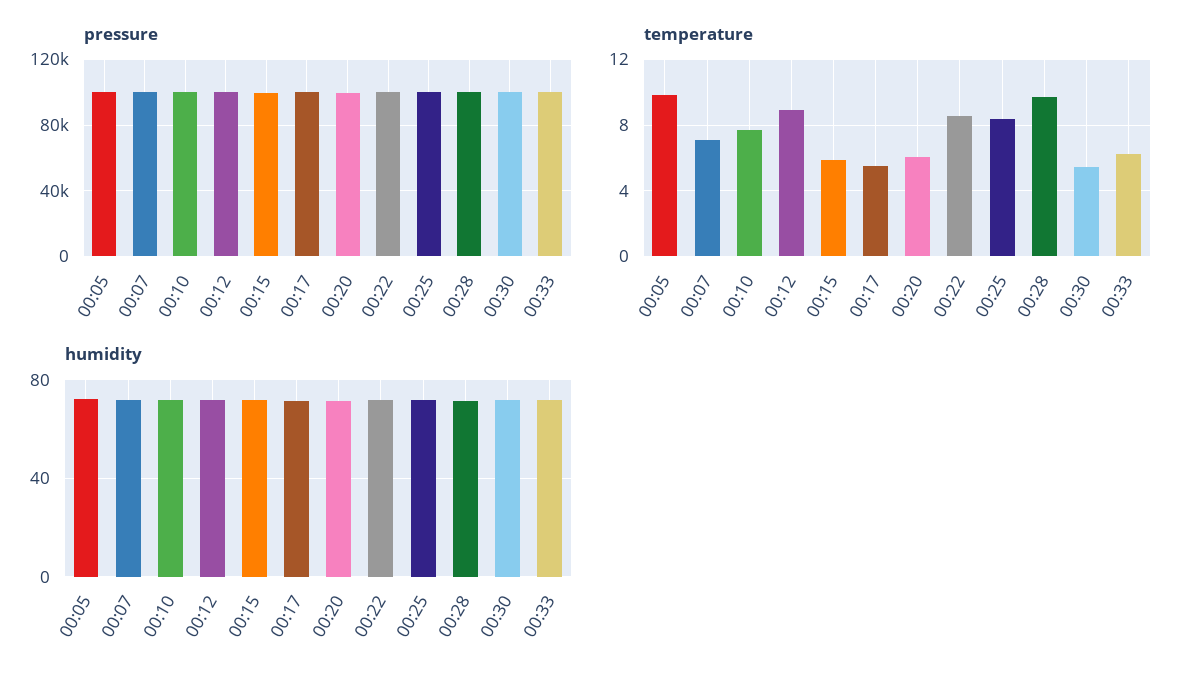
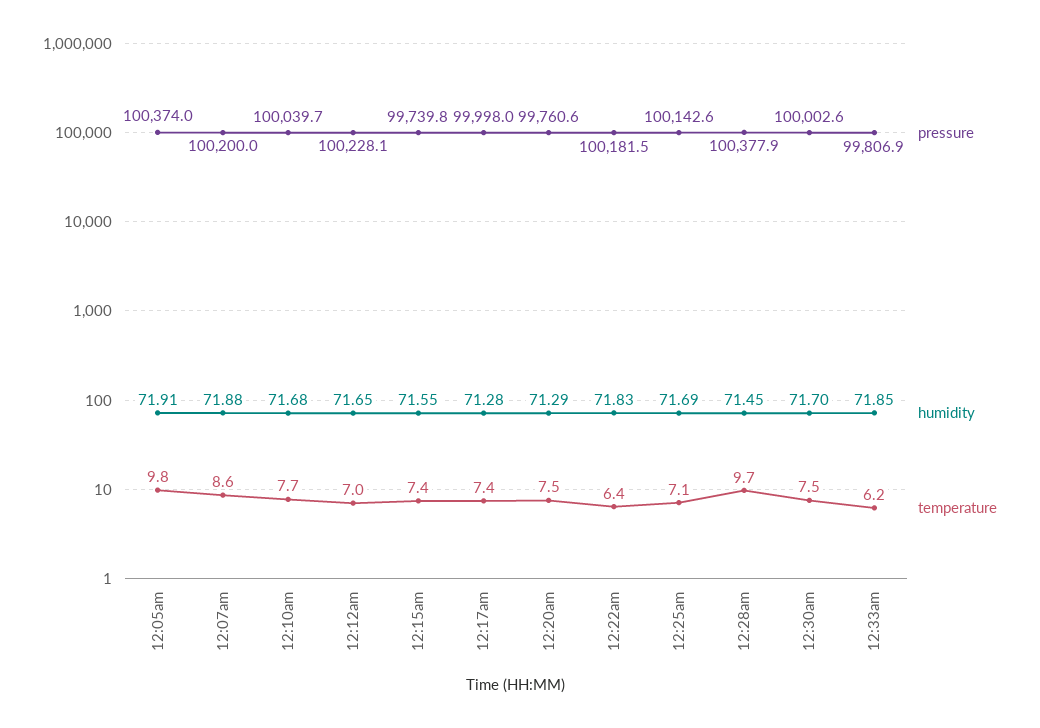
  {
    "pressure": {
      "00:05": 100374,
      "00:07": 100200,
      "00:10": 100039.7,
      "00:12": 100228.1,
      "00:15": 99739.8,
      "00:17": 99998,
      "00:20": 99760.6,
      "00:22": 100181.5,
      "00:25": 100142.6,
      "00:28": 100377.9,
      "00:30": 100002.6,
      "00:33": 99806.9
    },
    "temperature": {
      "00:05": 9.8,
-     "00:07": 7,
+     "00:07": 8.6,
      "00:10": 7.7,
-     "00:12": 9,
+     "00:12": 7,
-     "00:15": 6,
+     "00:15": 7.4,
-     "00:17": 5.5,
+     "00:17": 7.4,
-     "00:20": 6,
+     "00:20": 7.5,
-     "00:22": 8.5,
+     "00:22": 6.4,
-     "00:25": 8.5,
+     "00:25": 7.1,
      "00:28": 9.7,
-     "00:30": 5.5,
+     "00:30": 7.5,
      "00:33": 6.2
    },
    "humidity": {
      "00:05": 71.91,
      "00:07": 71.88,
      "00:10": 71.68,
      "00:12": 71.65,
      "00:15": 71.55,
      "00:17": 71.28,
      "00:20": 71.29,
      "00:22": 71.83,
      "00:25": 71.69,
      "00:28": 71.45,
      "00:30": 71.7,
      "00:33": 71.85
    }
  }

